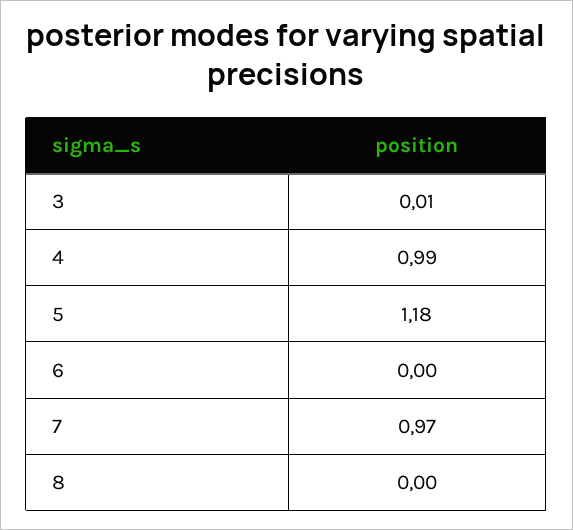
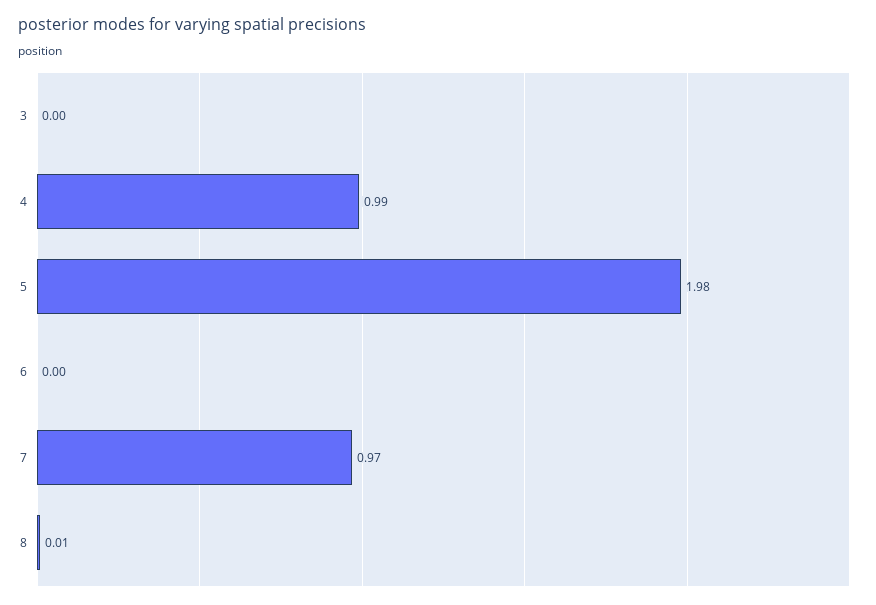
  {
-   "3": 0.01,
+   "3": 0,
    "4": 0.99,
-   "5": 1.18,
+   "5": 1.98,
    "6": 0,
    "7": 0.97,
-   "8": 0
+   "8": 0.01
  }

